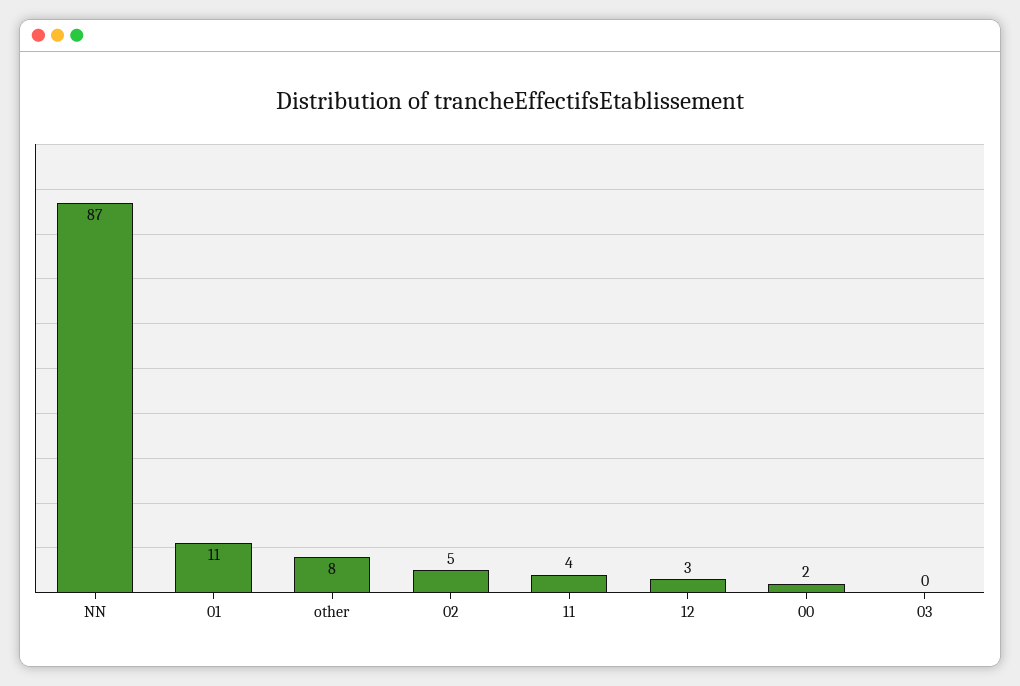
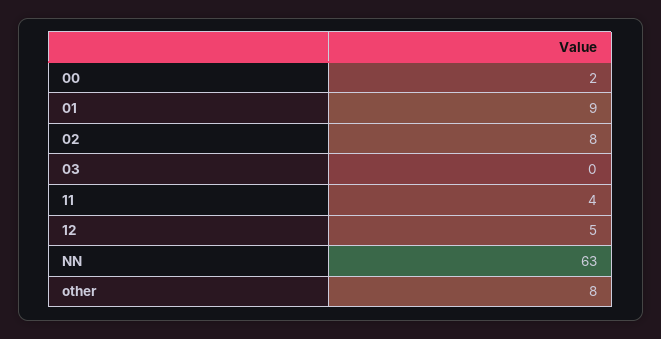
  {
-   "NN": 87,
+   "NN": 63,
-   "01": 11,
+   "01": 9,
    "other": 8,
-   "02": 5,
+   "02": 8,
    "11": 4,
-   "12": 3,
+   "12": 5,
    "00": 2,
    "03": 0
  }

